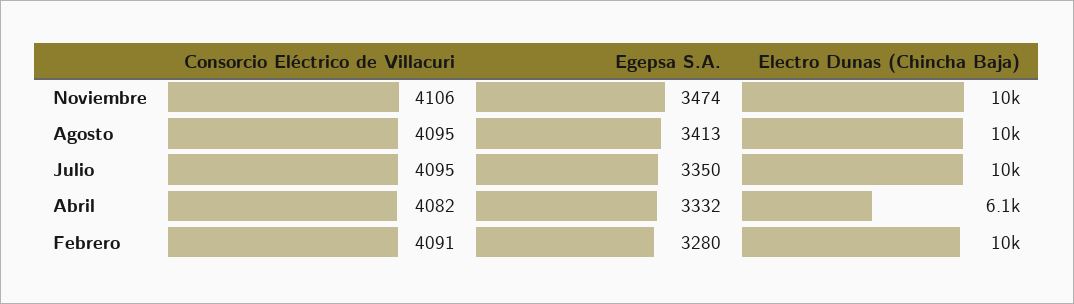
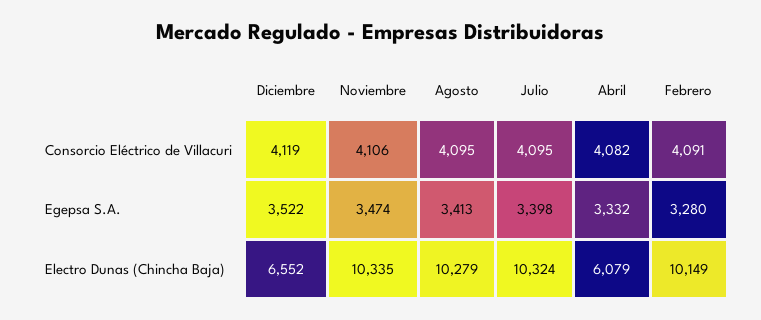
  {
    "Consorcio Eléctrico de Villacuri": {
      "Noviembre": 4106,
      "Agosto": 4095,
      "Julio": 4095,
      "Abril": 4082,
-     "Febrero": 4091
+     "Febrero": 4091,
+     "Diciembre": 4119
    },
    "Egepsa S.A.": {
      "Noviembre": 3474,
      "Agosto": 3413,
-     "Julio": 3350,
+     "Julio": 3398,
      "Abril": 3332,
-     "Febrero": 3280
+     "Febrero": 3280,
+     "Diciembre": 3522
    },
    "Electro Dunas (Chincha Baja)": {
      "Noviembre": 10335,
      "Agosto": 10279,
      "Julio": 10324,
      "Abril": 6079,
-     "Febrero": 10149
+     "Febrero": 10149,
+     "Diciembre": 6552
    }
  }

